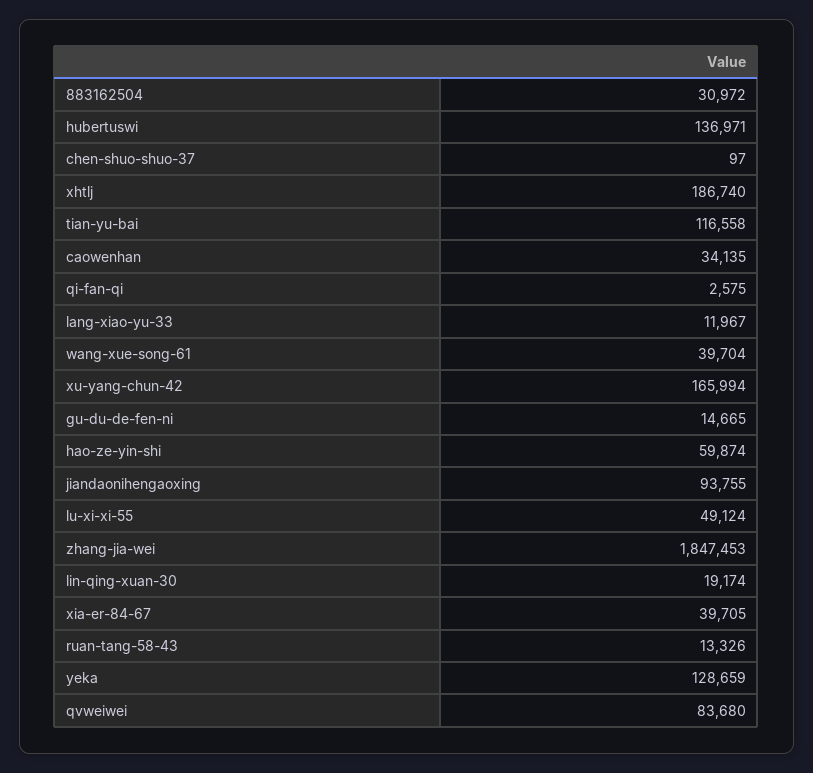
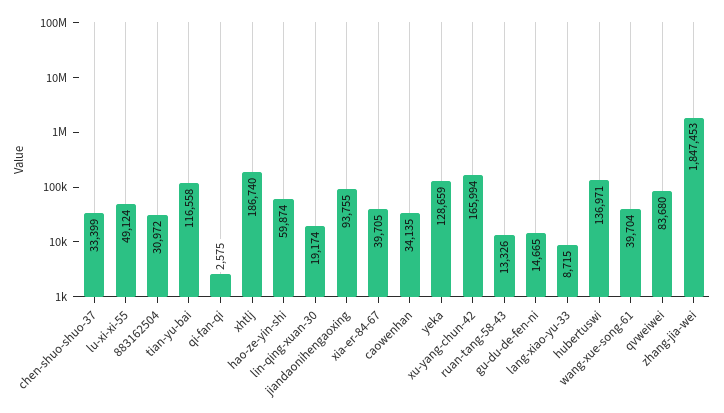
  {
    "883162504": 30972,
    "hubertuswi": 136971,
-   "chen-shuo-shuo-37": 97,
+   "chen-shuo-shuo-37": 33399,
    "xhtlj": 186740,
    "tian-yu-bai": 116558,
    "caowenhan": 34135,
    "qi-fan-qi": 2575,
-   "lang-xiao-yu-33": 11967,
+   "lang-xiao-yu-33": 8715,
    "wang-xue-song-61": 39704,
    "xu-yang-chun-42": 165994,
    "gu-du-de-fen-ni": 14665,
    "hao-ze-yin-shi": 59874,
    "jiandaonihengaoxing": 93755,
    "lu-xi-xi-55": 49124,
    "zhang-jia-wei": 1847453,
    "lin-qing-xuan-30": 19174,
    "xia-er-84-67": 39705,
    "ruan-tang-58-43": 13326,
    "yeka": 128659,
    "qvweiwei": 83680
  }

